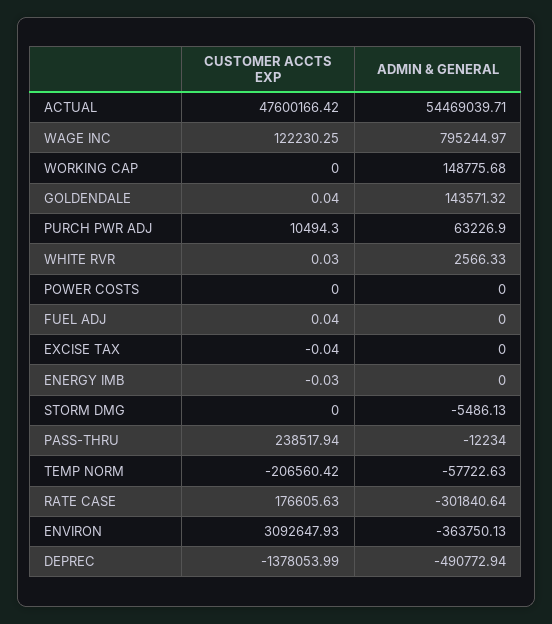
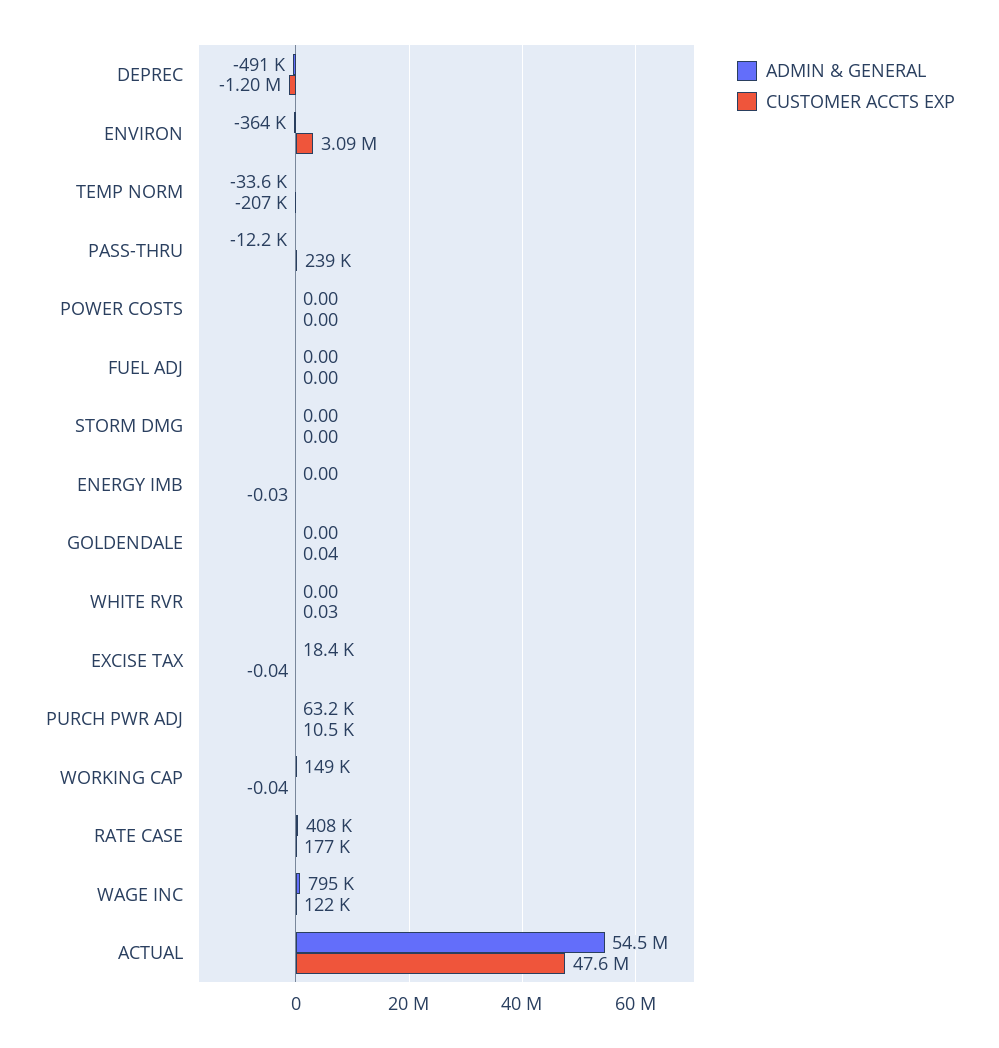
  {
    "CUSTOMER ACCTS EXP": {
      "ACTUAL": 47600166.42,
      "WAGE INC": 122230.25,
-     "WORKING CAP": 0,
+     "WORKING CAP": -0.04,
      "GOLDENDALE": 0.04,
      "PURCH PWR ADJ": 10494.3,
      "WHITE RVR": 0.03,
      "POWER COSTS": 0,
-     "FUEL ADJ": 0.04,
+     "FUEL ADJ": 0,
      "EXCISE TAX": -0.04,
      "ENERGY IMB": -0.03,
      "STORM DMG": 0,
      "PASS-THRU": 238517.94,
      "TEMP NORM": -206560.42,
      "RATE CASE": 176605.63,
      "ENVIRON": 3092647.93,
-     "DEPREC": -1378053.99
+     "DEPREC": -1200000
    },
    "ADMIN & GENERAL": {
      "ACTUAL": 54469039.71,
      "WAGE INC": 795244.97,
      "WORKING CAP": 148775.68,
-     "GOLDENDALE": 143571.32,
+     "GOLDENDALE": 0,
      "PURCH PWR ADJ": 63226.9,
-     "WHITE RVR": 2566.33,
+     "WHITE RVR": 0,
      "POWER COSTS": 0,
      "FUEL ADJ": 0,
-     "EXCISE TAX": 0,
+     "EXCISE TAX": 18400,
      "ENERGY IMB": 0,
-     "STORM DMG": -5486.13,
+     "STORM DMG": 0,
      "PASS-THRU": -12234,
-     "TEMP NORM": -57722.63,
+     "TEMP NORM": -33600,
-     "RATE CASE": -301840.64,
+     "RATE CASE": 408000,
      "ENVIRON": -363750.13,
      "DEPREC": -490772.94
    }
  }

